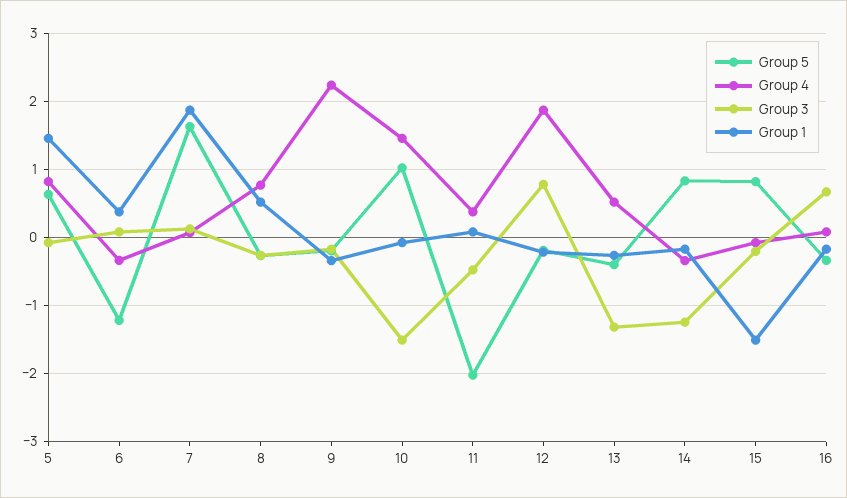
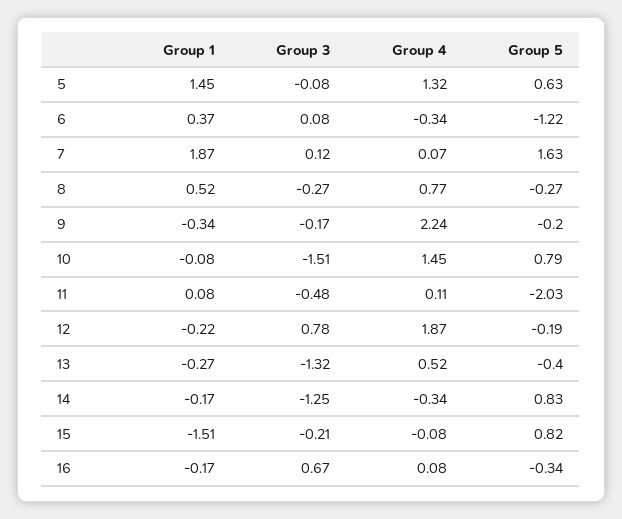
  {
    "Group 5": {
      "5": 0.63,
      "6": -1.22,
      "7": 1.63,
      "8": -0.27,
      "9": -0.2,
-     "10": 1,
+     "10": 0.79,
      "11": -2.03,
      "12": -0.19,
      "13": -0.4,
      "14": 0.83,
      "15": 0.82,
      "16": -0.34
    },
    "Group 4": {
-     "5": 0.8,
+     "5": 1.32,
      "6": -0.34,
      "7": 0.07,
      "8": 0.77,
      "9": 2.24,
      "10": 1.45,
-     "11": 0.4,
+     "11": 0.11,
      "12": 1.87,
      "13": 0.52,
      "14": -0.34,
      "15": -0.08,
      "16": 0.08
    },
    "Group 3": {
      "5": -0.08,
      "6": 0.08,
      "7": 0.12,
      "8": -0.27,
      "9": -0.17,
      "10": -1.51,
      "11": -0.48,
      "12": 0.78,
      "13": -1.32,
      "14": -1.25,
      "15": -0.21,
      "16": 0.67
    },
    "Group 1": {
      "5": 1.45,
      "6": 0.37,
      "7": 1.87,
      "8": 0.52,
      "9": -0.34,
      "10": -0.08,
      "11": 0.08,
      "12": -0.22,
      "13": -0.27,
      "14": -0.17,
      "15": -1.51,
      "16": -0.17
    }
  }

